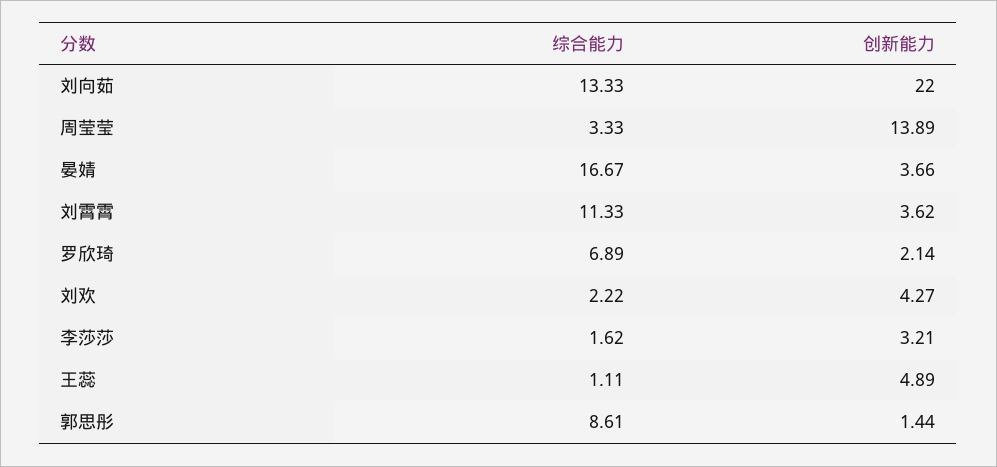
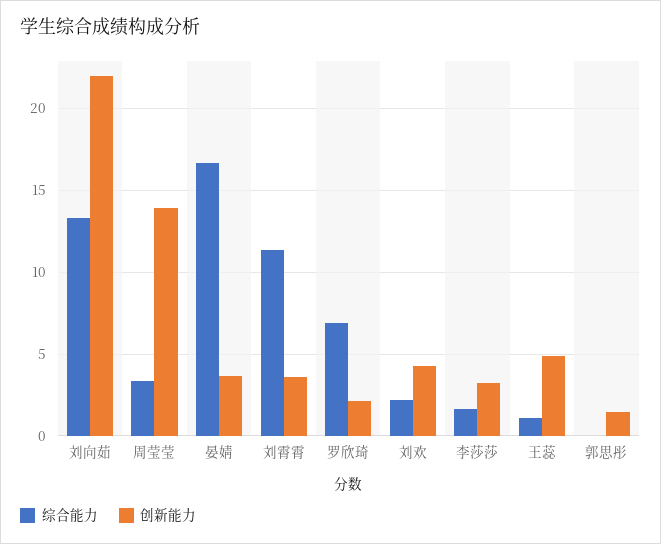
  {
    "综合能力": {
      "刘向茹": 13.33,
      "周莹莹": 3.33,
      "晏婧": 16.67,
      "刘霄霄": 11.33,
      "罗欣琦": 6.89,
      "刘欢": 2.22,
      "李莎莎": 1.62,
      "王蕊": 1.11,
-     "郭思彤": 8.61
+     "郭思彤": 0
    },
    "创新能力": {
      "刘向茹": 22,
      "周莹莹": 13.89,
      "晏婧": 3.66,
      "刘霄霄": 3.62,
      "罗欣琦": 2.14,
      "刘欢": 4.27,
      "李莎莎": 3.21,
      "王蕊": 4.89,
      "郭思彤": 1.44
    }
  }

